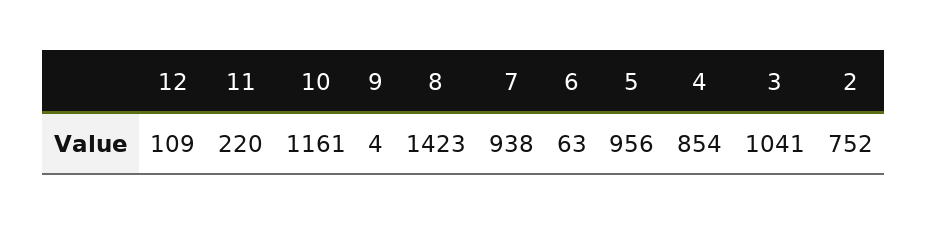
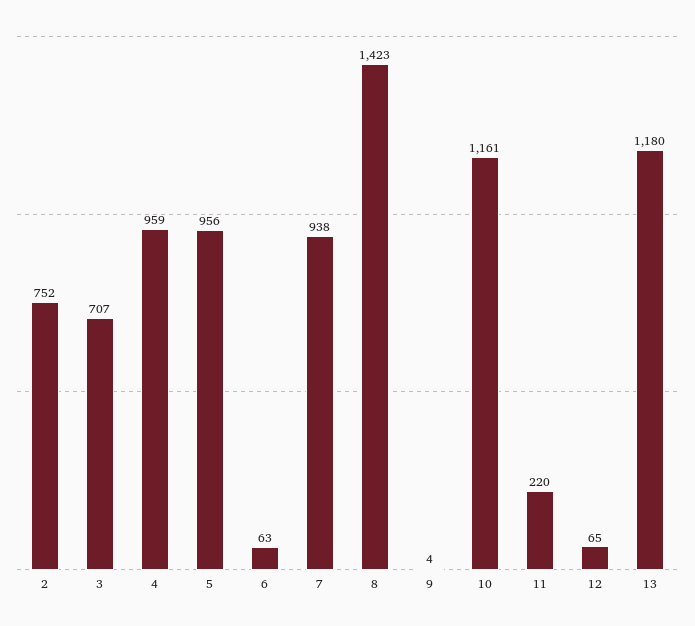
  {
-   "12": 109,
+   "12": 65,
    "11": 220,
    "10": 1161,
    "9": 4,
    "8": 1423,
    "7": 938,
    "6": 63,
    "5": 956,
-   "4": 854,
+   "4": 959,
-   "3": 1041,
+   "3": 707,
-   "2": 752
+   "2": 752,
+   "13": 1180
  }

